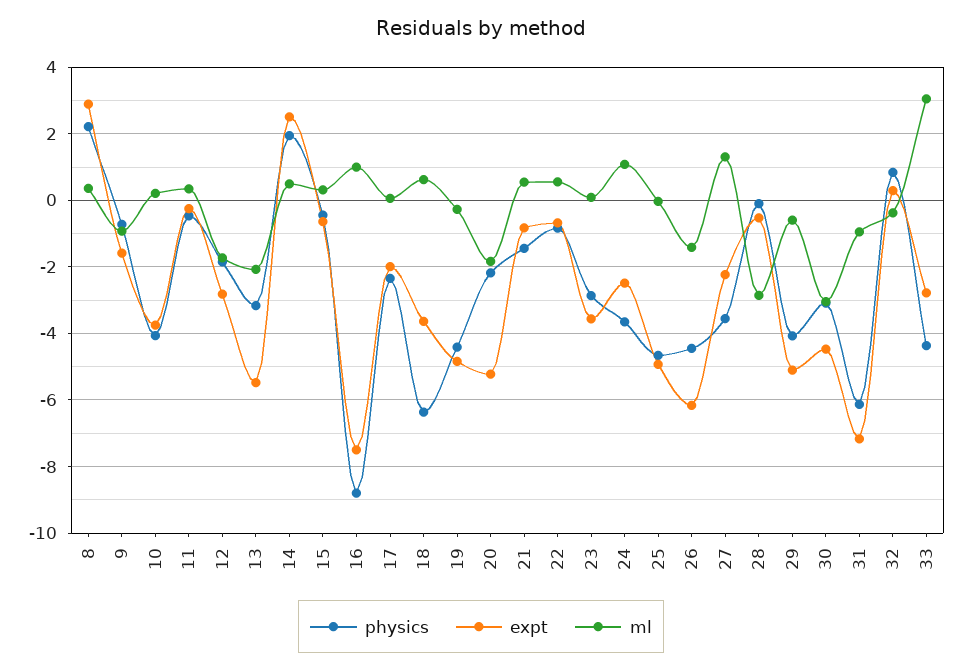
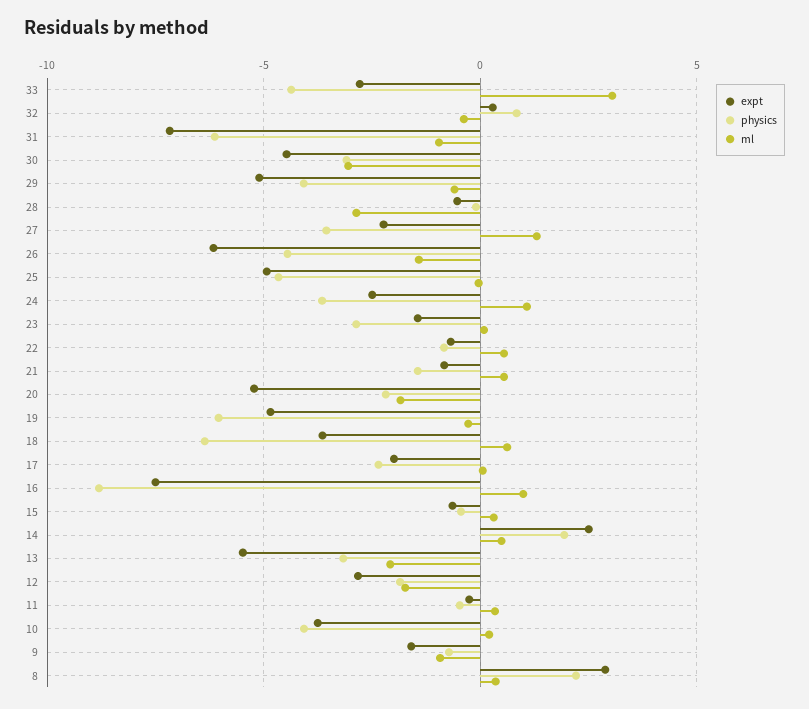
  {
    "physics": {
      "8": 2.2,
      "9": -0.8,
      "10": -4,
      "11": -0.4,
      "12": -1.8,
      "13": -3.2,
      "14": 2,
      "15": -0.4,
      "16": -8.8,
      "17": -2.4,
      "18": -6.4,
-     "19": -4.4,
+     "19": -6,
      "20": -2.2,
      "21": -1.4,
      "22": -0.8,
      "23": -2.8,
      "24": -3.6,
      "25": -4.6,
      "26": -4.4,
      "27": -3.6,
      "28": 0,
      "29": -4,
      "30": -3,
      "31": -6.2,
      "32": 0.8,
      "33": -4.4
    },
    "expt": {
      "8": 2.8,
      "9": -1.6,
      "10": -3.8,
      "11": -0.2,
      "12": -2.8,
      "13": -5.4,
      "14": 2.6,
      "15": -0.6,
      "16": -7.6,
      "17": -2,
      "18": -3.6,
      "19": -4.8,
      "20": -5.2,
      "21": -0.8,
      "22": -0.6,
-     "23": -3.6,
+     "23": -1.5,
      "24": -2.4,
      "25": -5,
      "26": -6.2,
      "27": -2.2,
      "28": -0.6,
      "29": -5.2,
      "30": -4.4,
      "31": -7.2,
      "32": 0.2,
      "33": -2.8
    },
    "ml": {
      "8": 0.4,
      "9": -1,
      "10": 0.2,
      "11": 0.4,
      "12": -1.8,
      "13": -2,
      "14": 0.4,
      "15": 0.4,
      "16": 1,
      "17": 0,
      "18": 0.6,
      "19": -0.2,
      "20": -1.8,
      "21": 0.6,
      "22": 0.6,
      "23": 0,
      "24": 1,
      "25": 0,
      "26": -1.4,
      "27": 1.4,
      "28": -2.8,
      "29": -0.6,
      "30": -3,
      "31": -1,
      "32": -0.4,
      "33": 3
    }
  }

